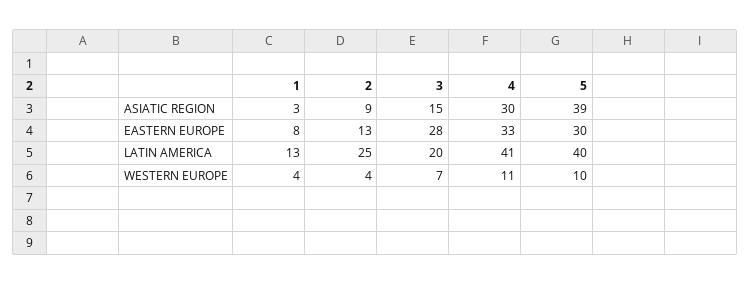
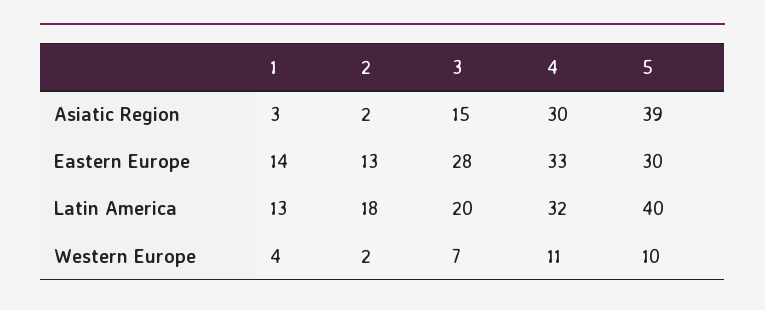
  {
    "1": {
      "ASIATIC REGION": 3,
-     "EASTERN EUROPE": 8,
+     "EASTERN EUROPE": 14,
      "LATIN AMERICA": 13,
      "WESTERN EUROPE": 4
    },
    "2": {
-     "ASIATIC REGION": 9,
+     "ASIATIC REGION": 2,
      "EASTERN EUROPE": 13,
-     "LATIN AMERICA": 25,
+     "LATIN AMERICA": 18,
-     "WESTERN EUROPE": 4
+     "WESTERN EUROPE": 2
    },
    "3": {
      "ASIATIC REGION": 15,
      "EASTERN EUROPE": 28,
      "LATIN AMERICA": 20,
      "WESTERN EUROPE": 7
    },
    "4": {
      "ASIATIC REGION": 30,
      "EASTERN EUROPE": 33,
-     "LATIN AMERICA": 41,
+     "LATIN AMERICA": 32,
      "WESTERN EUROPE": 11
    },
    "5": {
      "ASIATIC REGION": 39,
      "EASTERN EUROPE": 30,
      "LATIN AMERICA": 40,
      "WESTERN EUROPE": 10
    }
  }

